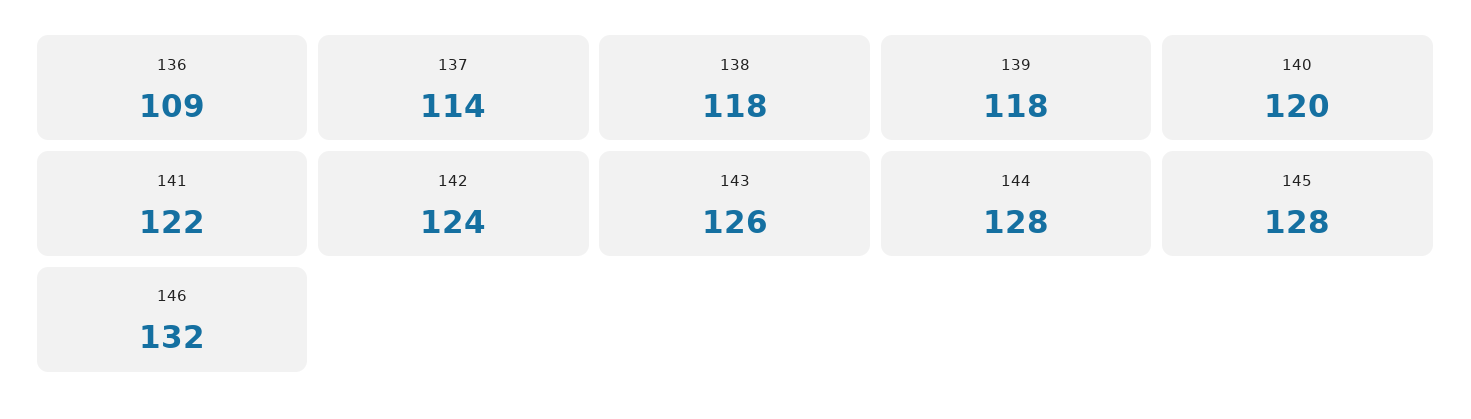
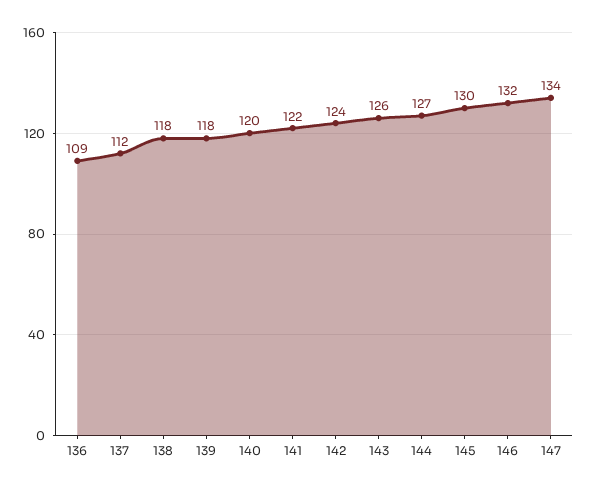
  {
    "136": 109,
-   "137": 114,
+   "137": 112,
    "138": 118,
    "139": 118,
    "140": 120,
    "141": 122,
    "142": 124,
    "143": 126,
-   "144": 128,
+   "144": 127,
-   "145": 128,
+   "145": 130,
-   "146": 132
+   "146": 132,
+   "147": 134
  }

